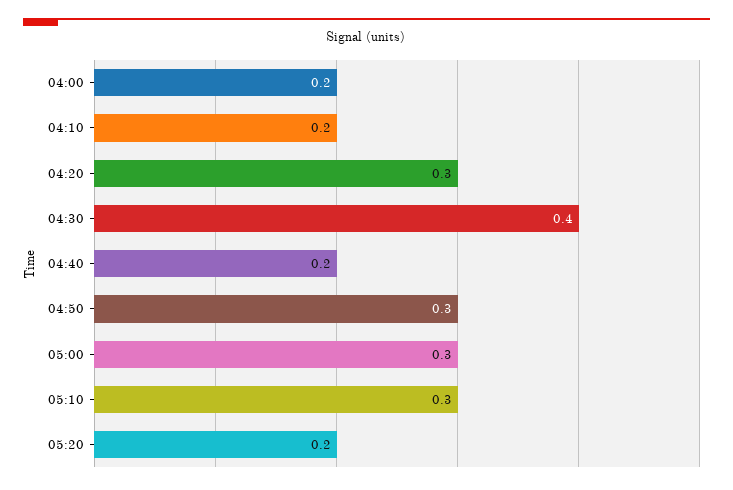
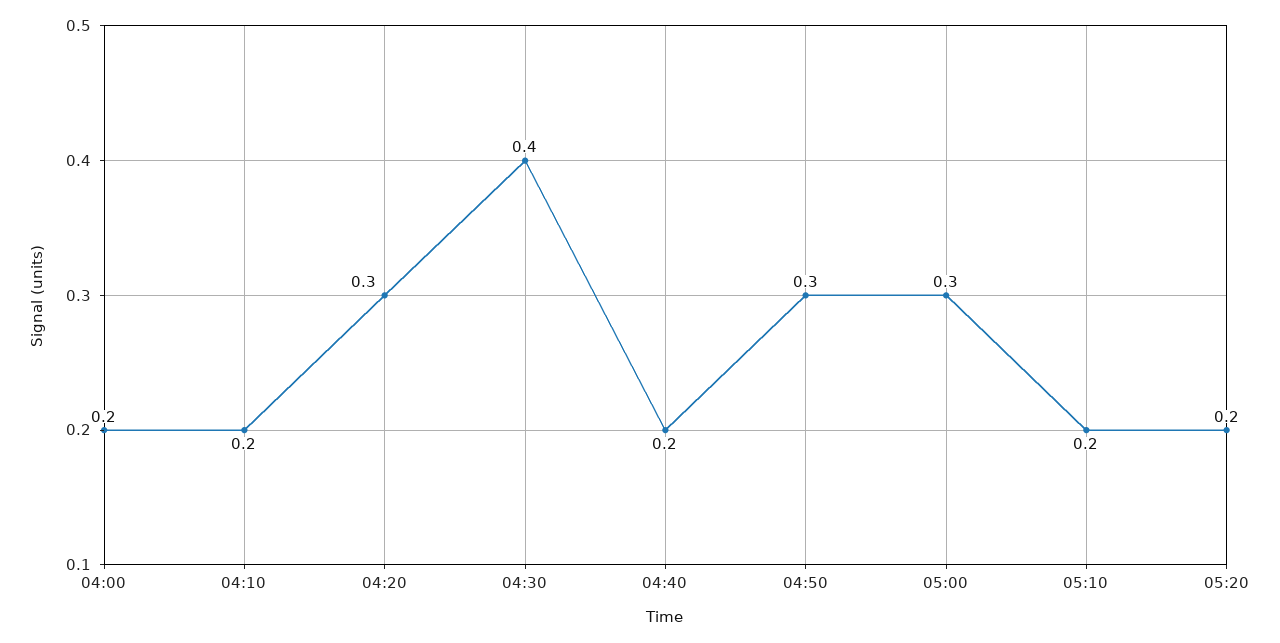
  {
    "04:00": 0.2,
    "04:10": 0.2,
    "04:20": 0.3,
    "04:30": 0.4,
    "04:40": 0.2,
    "04:50": 0.3,
    "05:00": 0.3,
-   "05:10": 0.3,
+   "05:10": 0.2,
    "05:20": 0.2
  }

